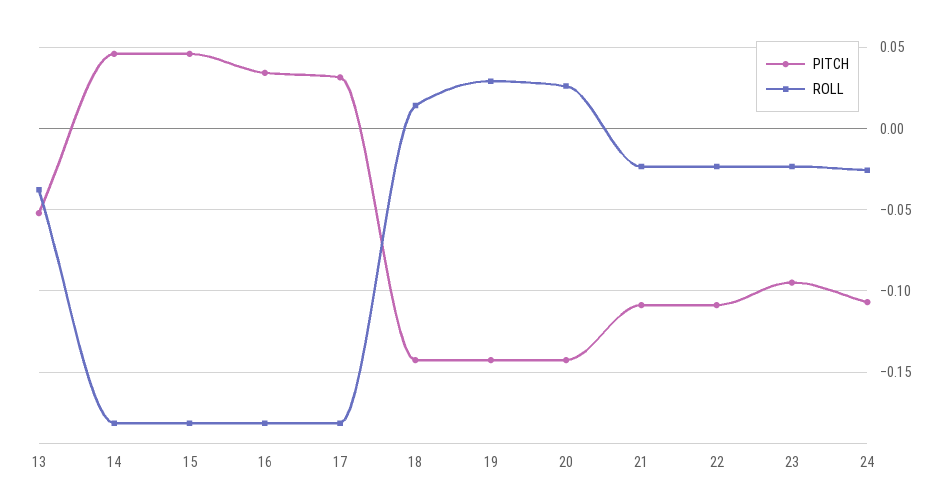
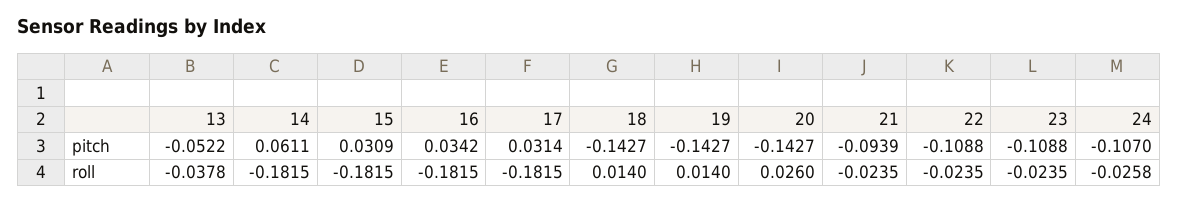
  {
    "PITCH": {
      "13": -0.0522,
-     "14": 0.045,
+     "14": 0.0611,
-     "15": 0.045,
+     "15": 0.0309,
      "16": 0.0342,
      "17": 0.0314,
      "18": -0.1427,
      "19": -0.1427,
      "20": -0.1427,
-     "21": -0.11,
+     "21": -0.0939,
      "22": -0.1088,
-     "23": -0.095,
+     "23": -0.1088,
      "24": -0.107
    },
    "ROLL": {
      "13": -0.0378,
      "14": -0.1815,
      "15": -0.1815,
      "16": -0.1815,
      "17": -0.1815,
      "18": 0.014,
-     "19": 0.03,
+     "19": 0.014,
      "20": 0.026,
      "21": -0.0235,
      "22": -0.0235,
      "23": -0.0235,
      "24": -0.0258
    }
  }

